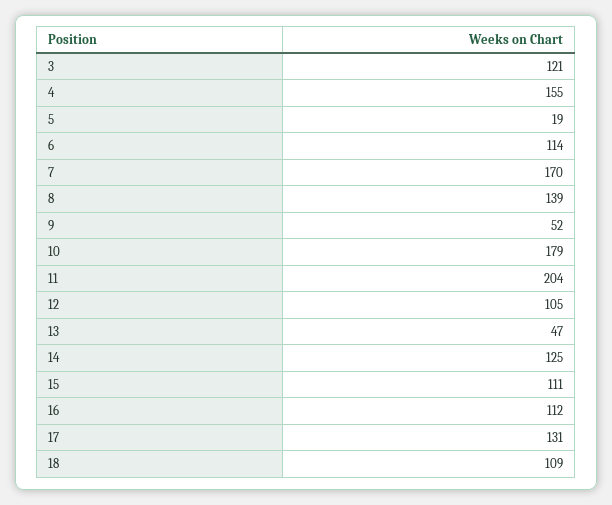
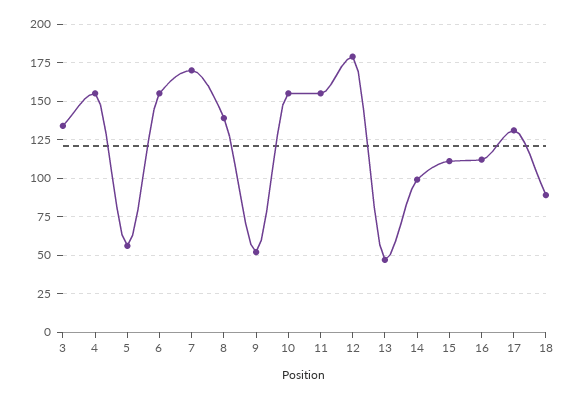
  {
-   "3": 121,
+   "3": 135,
    "4": 155,
-   "5": 19,
+   "5": 55,
-   "6": 114,
+   "6": 155,
    "7": 170,
    "8": 139,
    "9": 52,
-   "10": 179,
+   "10": 155,
-   "11": 204,
+   "11": 155,
-   "12": 105,
+   "12": 180,
    "13": 47,
-   "14": 125,
+   "14": 100,
    "15": 111,
    "16": 112,
    "17": 131,
-   "18": 109
+   "18": 90
  }

